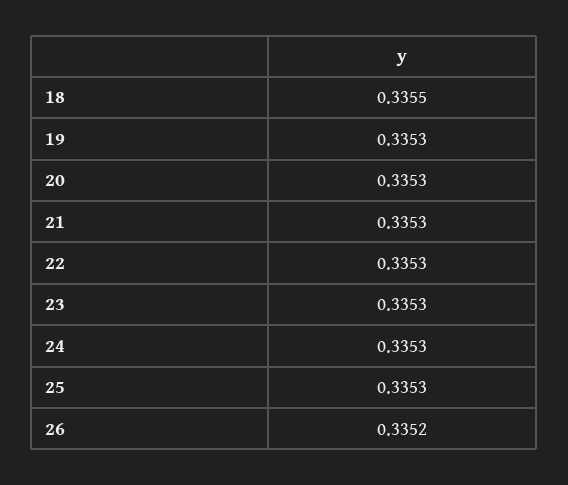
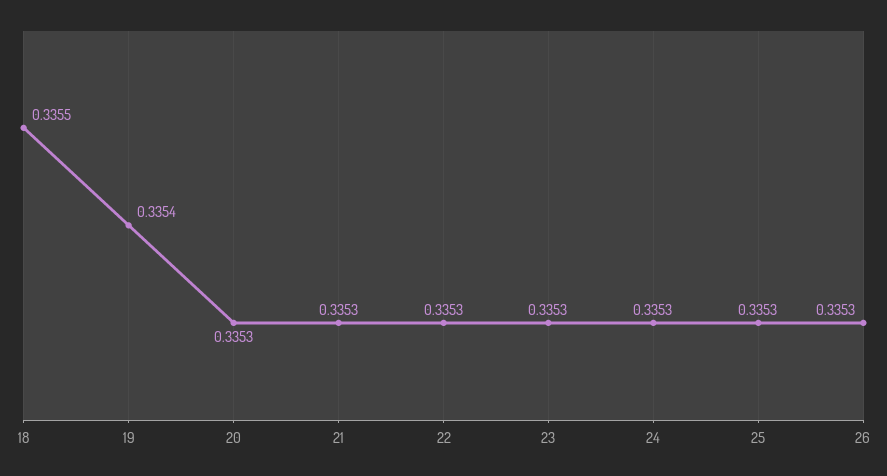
  {
    "18": 0.3355,
-   "19": 0.3353,
+   "19": 0.3354,
    "20": 0.3353,
    "21": 0.3353,
    "22": 0.3353,
    "23": 0.3353,
    "24": 0.3353,
    "25": 0.3353,
-   "26": 0.3352
+   "26": 0.3353
  }

